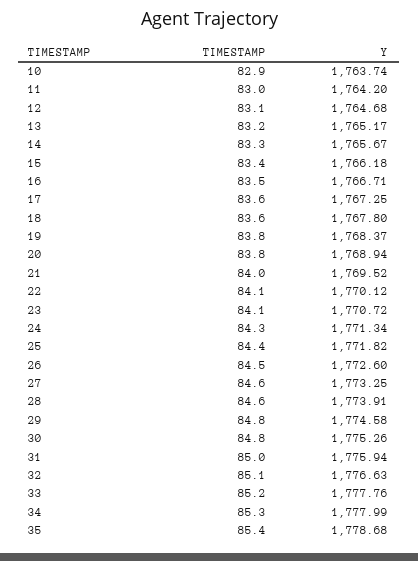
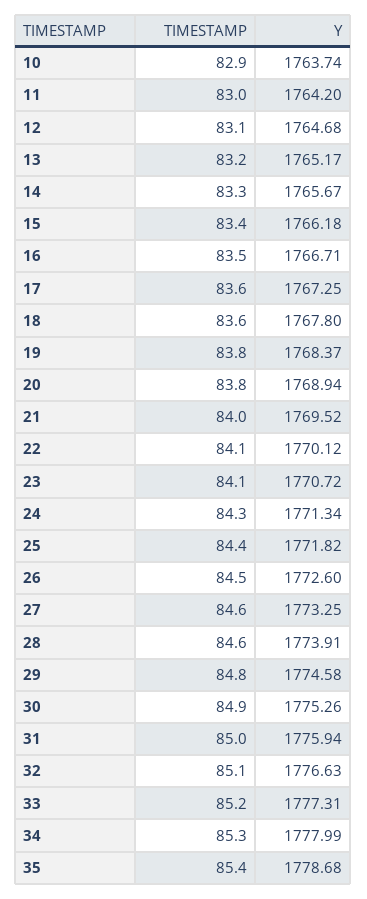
  {
    "TIMESTAMP": {
      "10": 82.9,
      "11": 83,
      "12": 83.1,
      "13": 83.2,
      "14": 83.3,
      "15": 83.4,
      "16": 83.5,
      "17": 83.6,
      "18": 83.6,
      "19": 83.8,
      "20": 83.8,
      "21": 84,
      "22": 84.1,
      "23": 84.1,
      "24": 84.3,
      "25": 84.4,
      "26": 84.5,
      "27": 84.6,
      "28": 84.6,
      "29": 84.8,
-     "30": 84.8,
+     "30": 84.9,
      "31": 85,
      "32": 85.1,
      "33": 85.2,
      "34": 85.3,
      "35": 85.4
    },
    "Y": {
      "10": 1763.74,
      "11": 1764.2,
      "12": 1764.68,
      "13": 1765.17,
      "14": 1765.67,
      "15": 1766.18,
      "16": 1766.71,
      "17": 1767.25,
      "18": 1767.8,
      "19": 1768.37,
      "20": 1768.94,
      "21": 1769.52,
      "22": 1770.12,
      "23": 1770.72,
      "24": 1771.34,
      "25": 1771.82,
      "26": 1772.6,
      "27": 1773.25,
      "28": 1773.91,
      "29": 1774.58,
      "30": 1775.26,
      "31": 1775.94,
      "32": 1776.63,
-     "33": 1777.76,
+     "33": 1777.31,
      "34": 1777.99,
      "35": 1778.68
    }
  }

